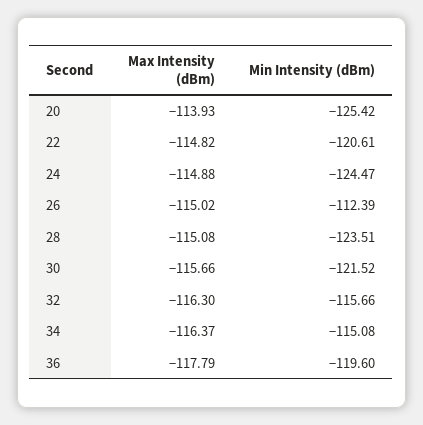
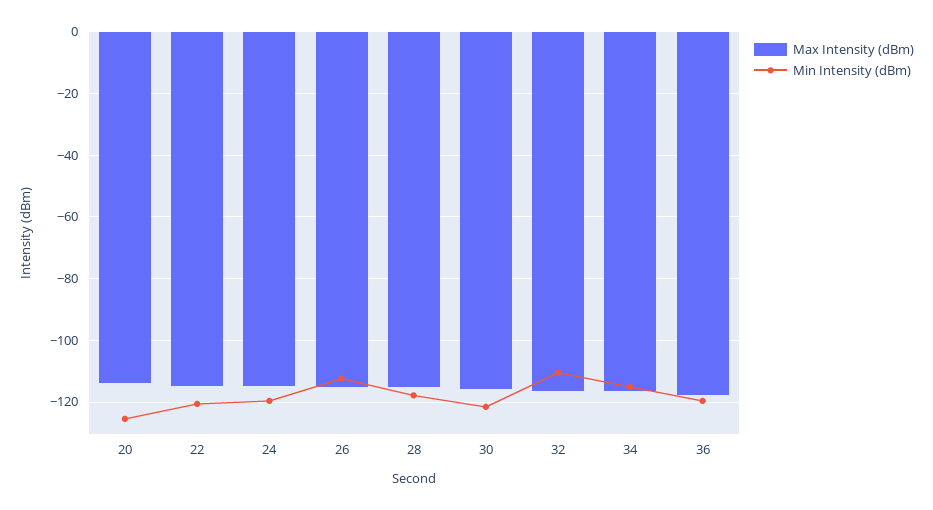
  {
    "Max Intensity (dBm)": {
      "20": -113.93,
      "22": -114.82,
      "24": -114.88,
      "26": -115.02,
      "28": -115.08,
      "30": -115.66,
      "32": -116.3,
      "34": -116.37,
      "36": -117.79
    },
    "Min Intensity (dBm)": {
      "20": -125.42,
      "22": -120.61,
-     "24": -124.47,
+     "24": -120,
      "26": -112.39,
-     "28": -123.51,
+     "28": -118,
      "30": -121.52,
-     "32": -115.66,
+     "32": -110,
      "34": -115.08,
      "36": -119.6
    }
  }

